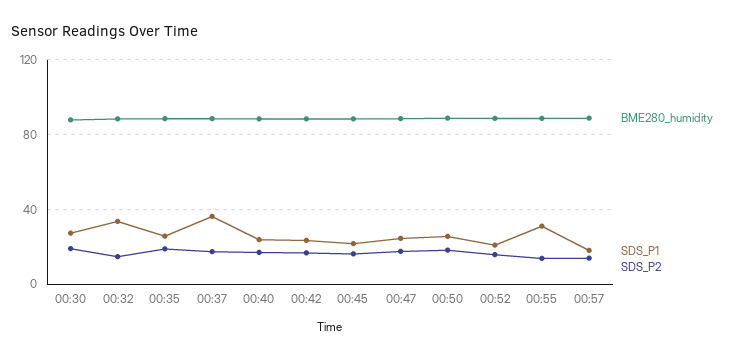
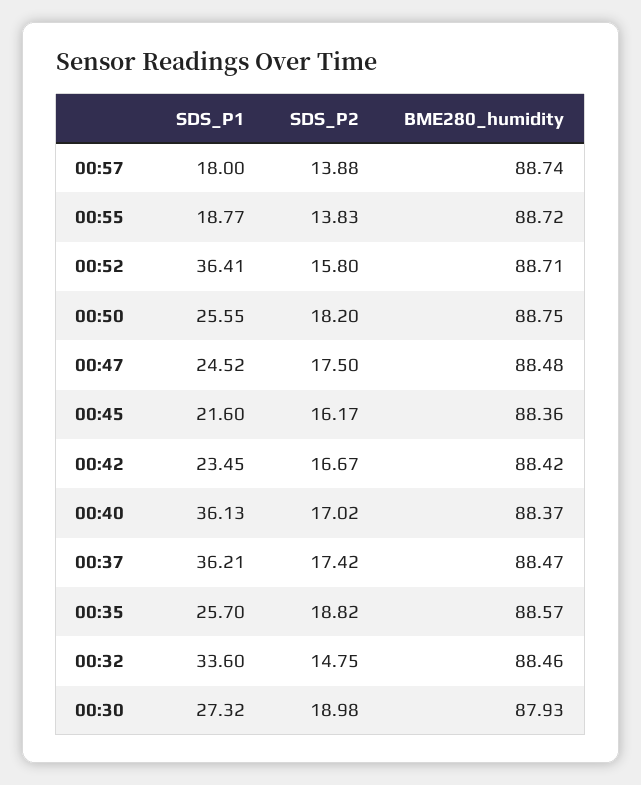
  {
    "BME280_humidity": {
      "00:30": 87.93,
      "00:32": 88.46,
      "00:35": 88.57,
      "00:37": 88.47,
      "00:40": 88.37,
      "00:42": 88.42,
      "00:45": 88.36,
      "00:47": 88.48,
      "00:50": 88.75,
      "00:52": 88.71,
      "00:55": 88.72,
      "00:57": 88.74
    },
    "SDS_P1": {
      "00:30": 27.32,
      "00:32": 33.6,
      "00:35": 25.7,
      "00:37": 36.21,
-     "00:40": 25,
+     "00:40": 36.13,
      "00:42": 23.45,
      "00:45": 21.6,
      "00:47": 24.52,
      "00:50": 25.55,
-     "00:52": 20,
+     "00:52": 36.41,
-     "00:55": 30,
+     "00:55": 18.77,
      "00:57": 18
    },
    "SDS_P2": {
      "00:30": 18.98,
      "00:32": 14.75,
      "00:35": 18.82,
      "00:37": 17.42,
      "00:40": 17.02,
      "00:42": 16.67,
      "00:45": 16.17,
      "00:47": 17.5,
      "00:50": 18.2,
      "00:52": 15.8,
      "00:55": 13.83,
      "00:57": 13.88
    }
  }

